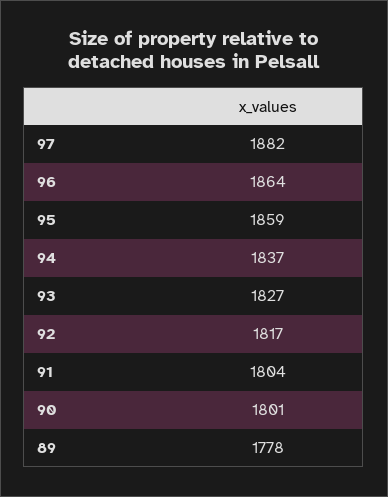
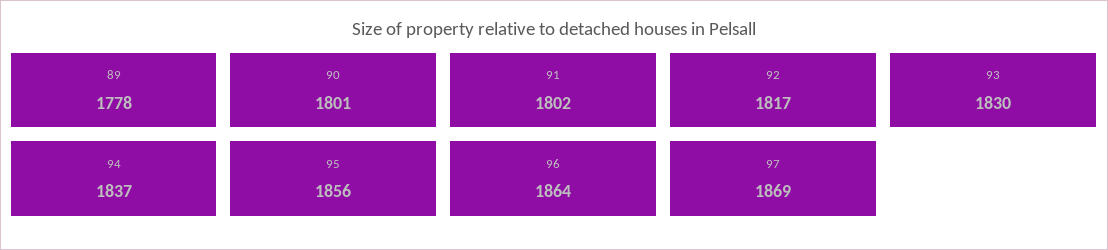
  {
-   "97": 1882,
+   "97": 1869,
    "96": 1864,
-   "95": 1859,
+   "95": 1856,
    "94": 1837,
-   "93": 1827,
+   "93": 1830,
    "92": 1817,
-   "91": 1804,
+   "91": 1802,
    "90": 1801,
    "89": 1778
  }

